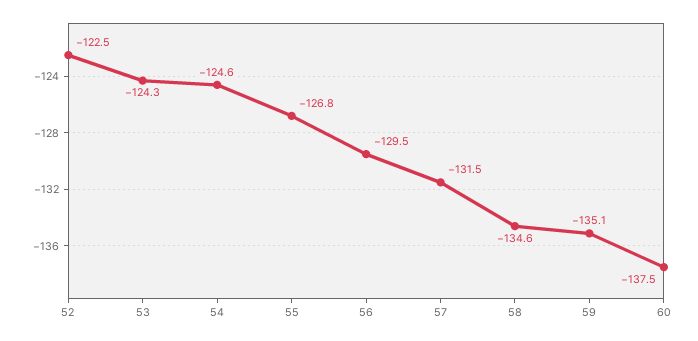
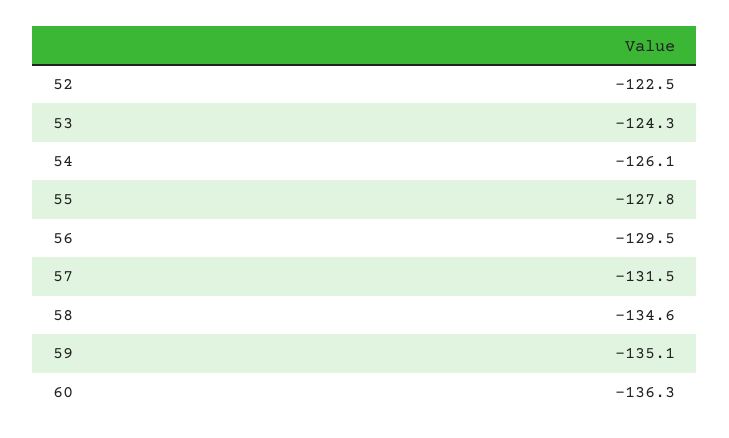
  {
    "52": -122.5,
    "53": -124.3,
-   "54": -124.6,
+   "54": -126.1,
-   "55": -126.8,
+   "55": -127.8,
    "56": -129.5,
    "57": -131.5,
    "58": -134.6,
    "59": -135.1,
-   "60": -137.5
+   "60": -136.3
  }

